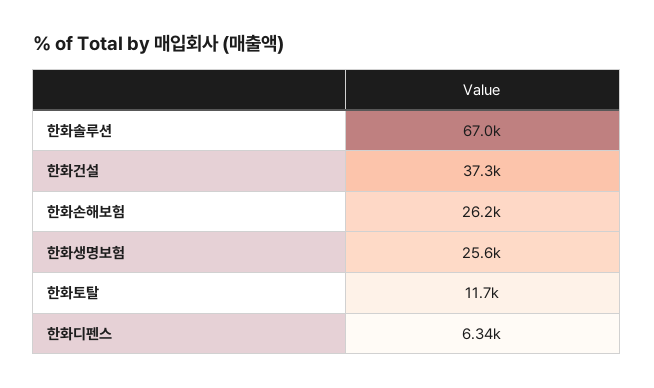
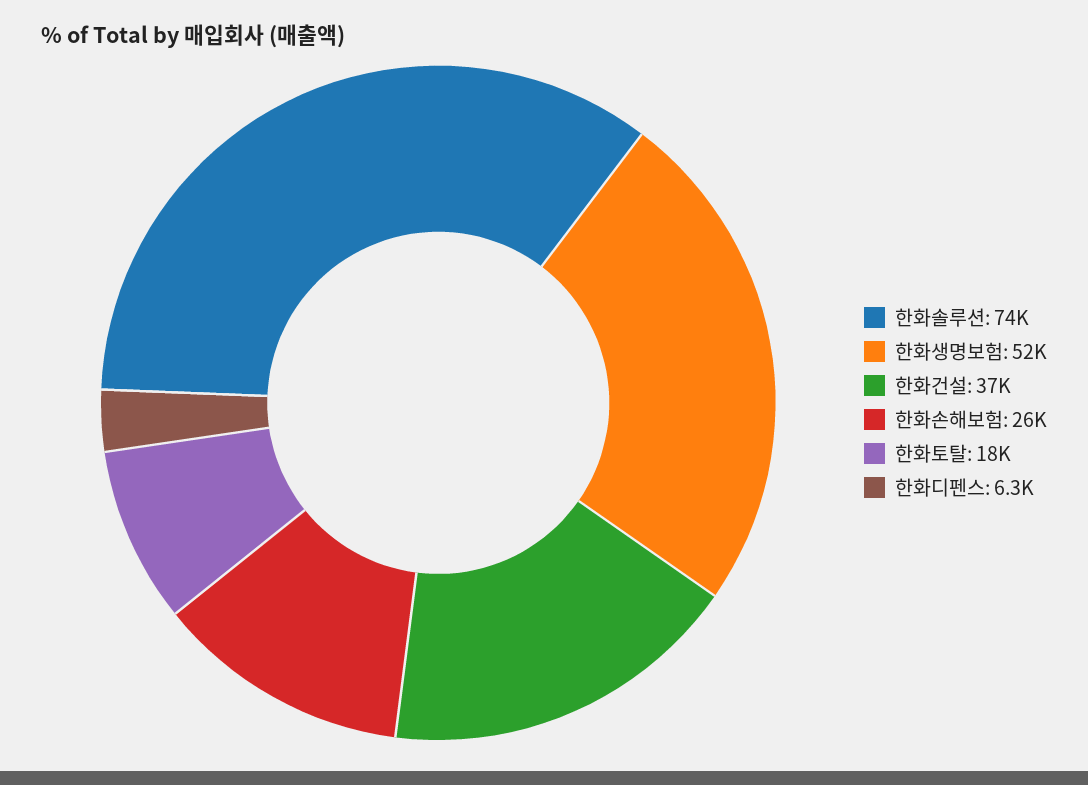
  {
-   "한화솔루션": 67000,
+   "한화솔루션": 74000,
    "한화건설": 37300,
    "한화손해보험": 26200,
-   "한화생명보험": 25600,
+   "한화생명보험": 52000,
-   "한화토탈": 11700,
+   "한화토탈": 18000,
    "한화디펜스": 6340
  }

